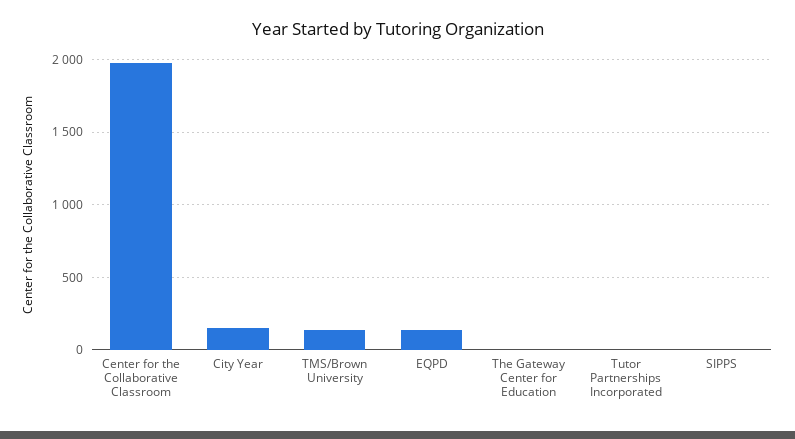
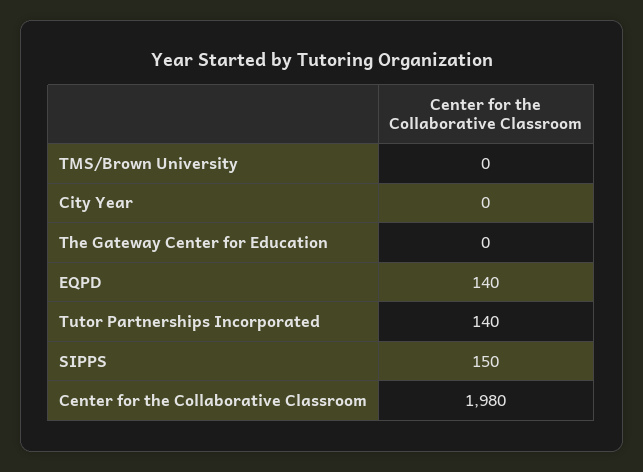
  {
    "Center for the Collaborative Classroom": 1980,
-   "City Year": 150,
+   "City Year": 0,
-   "TMS/Brown University": 150,
+   "TMS/Brown University": 0,
    "EQPD": 140,
    "The Gateway Center for Education": 0,
-   "Tutor Partnerships Incorporated": 0,
+   "Tutor Partnerships Incorporated": 140,
-   "SIPPS": 0
+   "SIPPS": 150
  }

